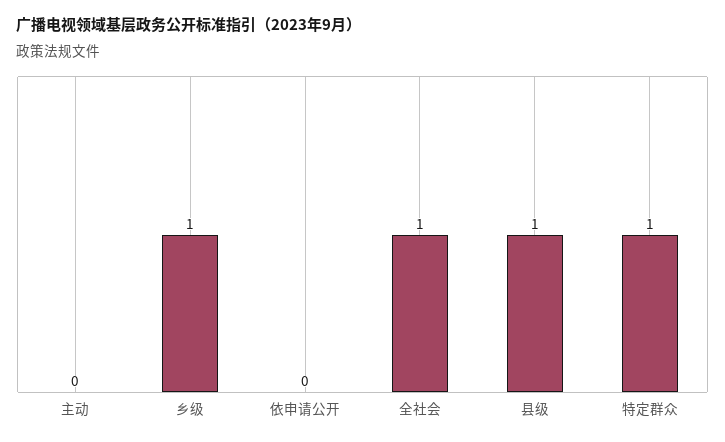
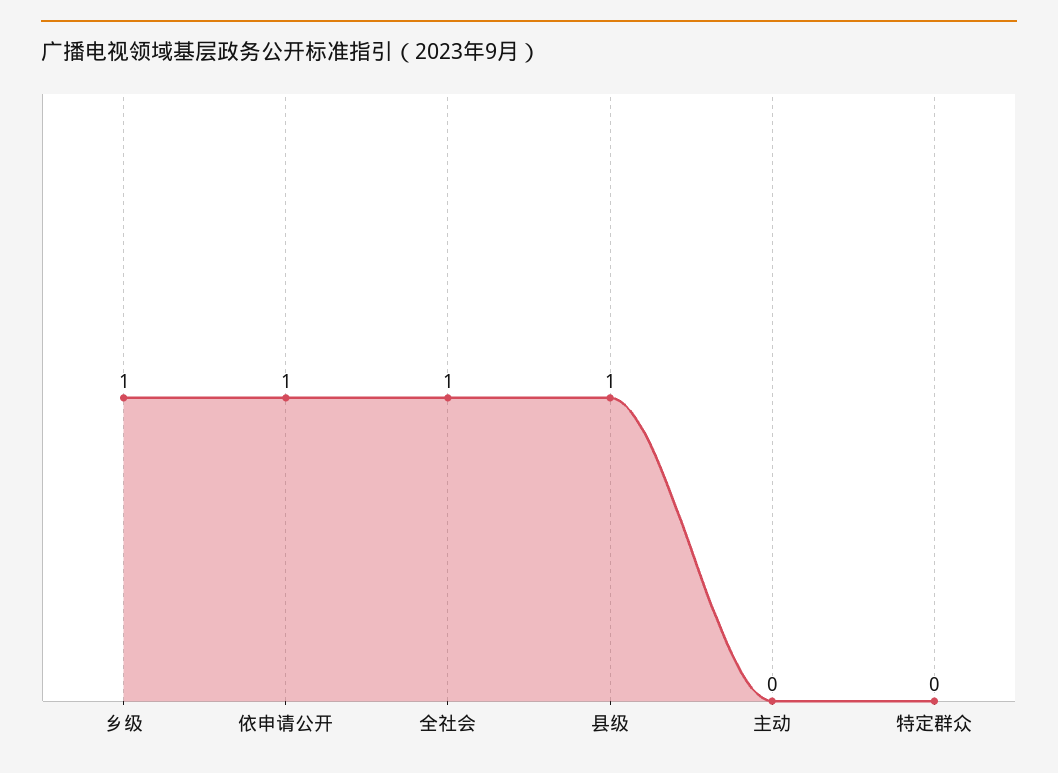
  {
    "主动": 0,
    "乡级": 1,
-   "依申请公开": 0,
+   "依申请公开": 1,
    "全社会": 1,
    "县级": 1,
-   "特定群众": 1
+   "特定群众": 0
  }

